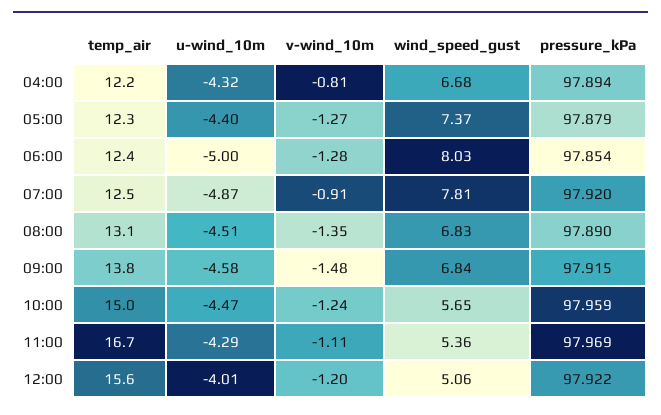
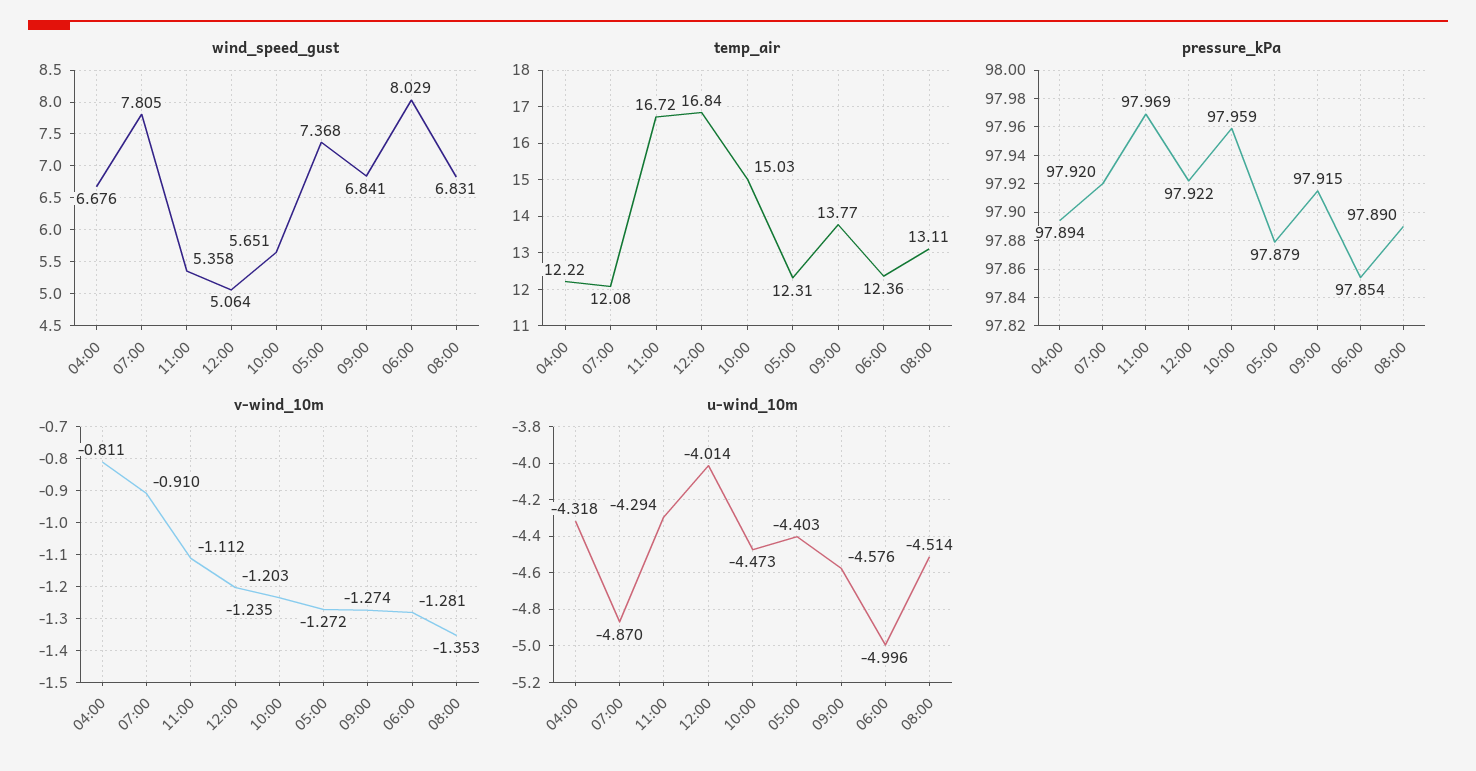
  {
    "temp_air": {
      "04:00": 12.22,
      "05:00": 12.31,
      "06:00": 12.36,
-     "07:00": 12.5,
+     "07:00": 12.08,
      "08:00": 13.11,
      "09:00": 13.77,
      "10:00": 15.03,
      "11:00": 16.72,
-     "12:00": 15.6
+     "12:00": 16.84
    },
    "u-wind_10m": {
      "04:00": -4.318,
      "05:00": -4.403,
      "06:00": -4.996,
      "07:00": -4.87,
      "08:00": -4.514,
      "09:00": -4.576,
      "10:00": -4.473,
      "11:00": -4.294,
      "12:00": -4.014
    },
    "v-wind_10m": {
      "04:00": -0.811,
      "05:00": -1.272,
      "06:00": -1.281,
      "07:00": -0.91,
      "08:00": -1.353,
-     "09:00": -1.48,
+     "09:00": -1.274,
      "10:00": -1.235,
      "11:00": -1.112,
      "12:00": -1.203
    },
    "wind_speed_gust": {
      "04:00": 6.676,
      "05:00": 7.368,
      "06:00": 8.029,
      "07:00": 7.805,
      "08:00": 6.831,
      "09:00": 6.841,
      "10:00": 5.651,
      "11:00": 5.358,
      "12:00": 5.064
    },
    "pressure_kPa": {
      "04:00": 97.894,
      "05:00": 97.879,
      "06:00": 97.854,
      "07:00": 97.92,
      "08:00": 97.89,
      "09:00": 97.915,
      "10:00": 97.959,
      "11:00": 97.969,
      "12:00": 97.922
    }
  }

